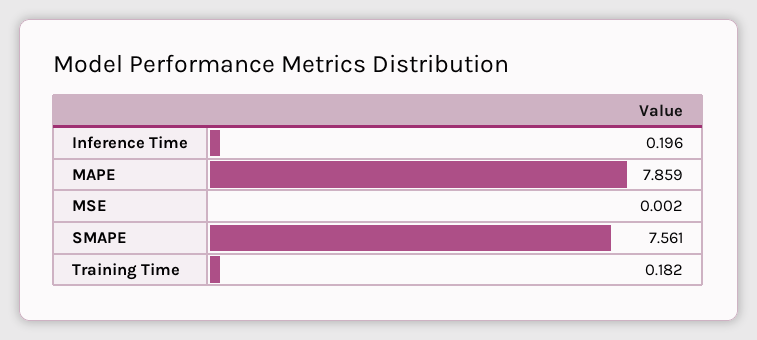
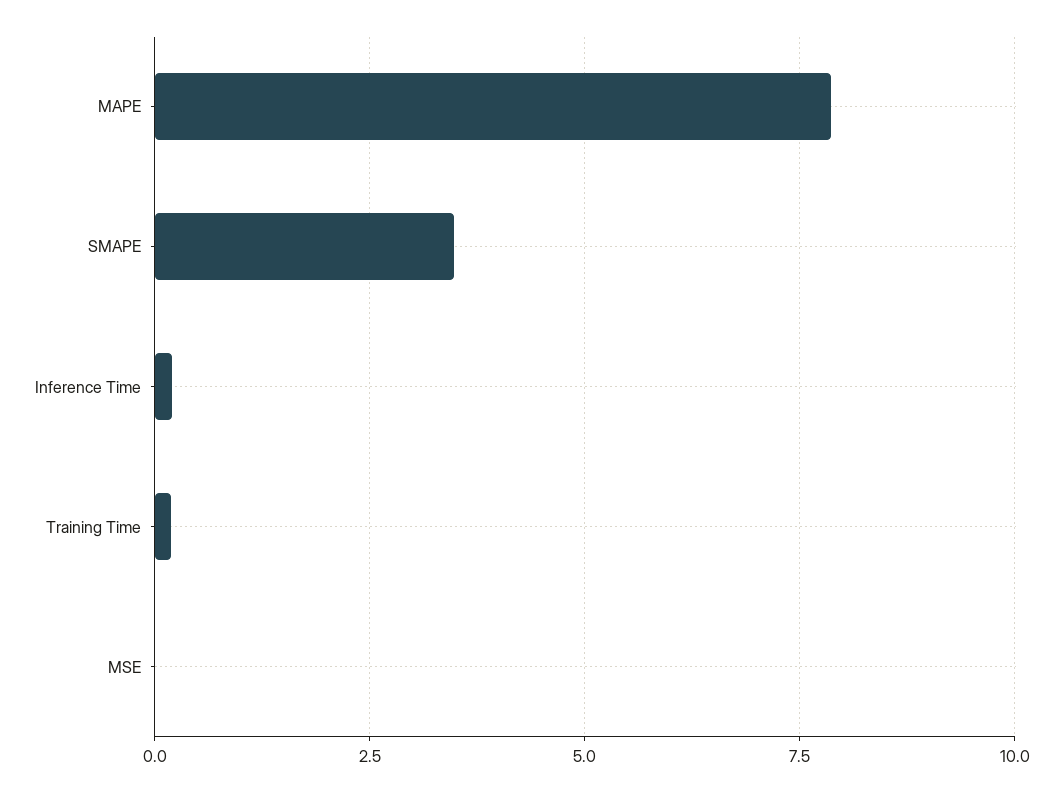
  {
    "Inference Time": 0.196,
    "MAPE": 7.859,
    "MSE": 0.002,
-   "SMAPE": 7.561,
+   "SMAPE": 3.5,
    "Training Time": 0.182
  }

